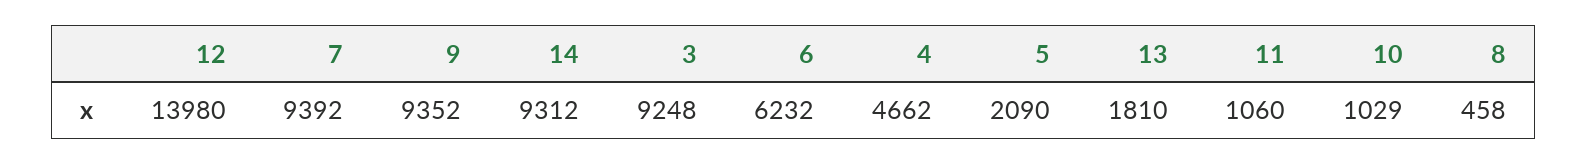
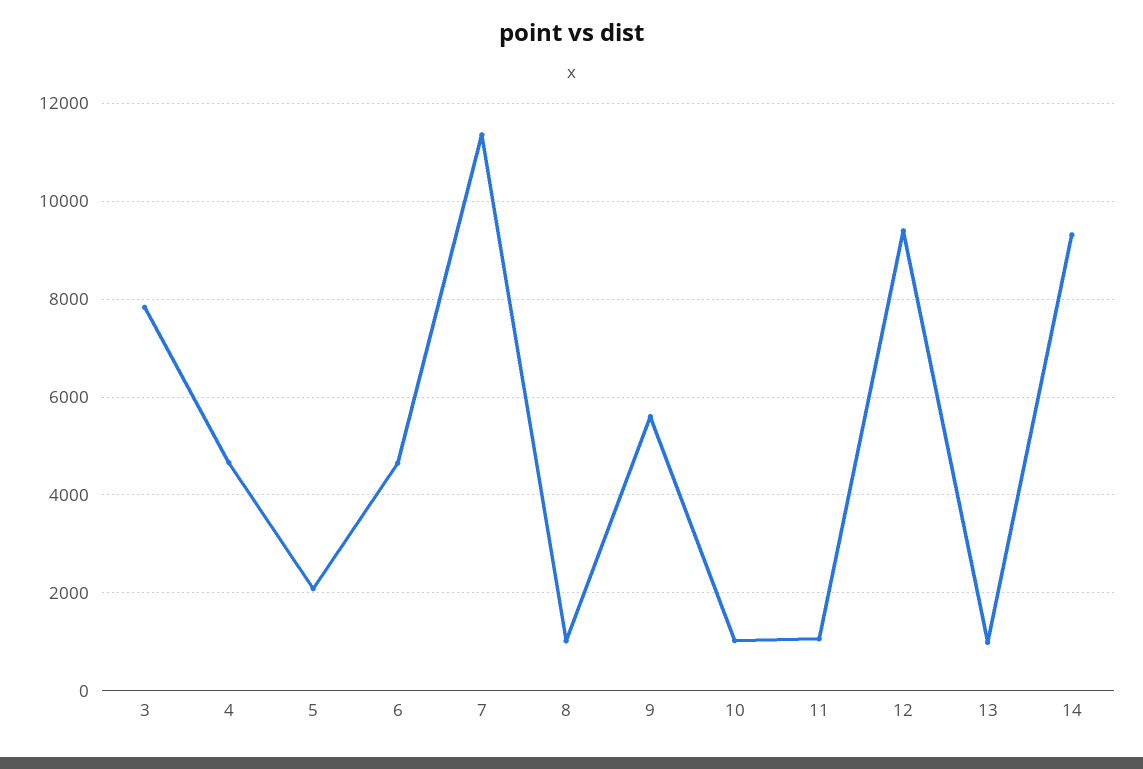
  {
-   "12": 13980,
+   "12": 9400,
-   "7": 9392,
+   "7": 11400,
-   "9": 9352,
+   "9": 5600,
    "14": 9312,
-   "3": 9248,
+   "3": 7800,
-   "6": 6232,
+   "6": 4600,
    "4": 4662,
    "5": 2090,
-   "13": 1810,
+   "13": 1000,
    "11": 1060,
    "10": 1029,
-   "8": 458
+   "8": 1000
  }

